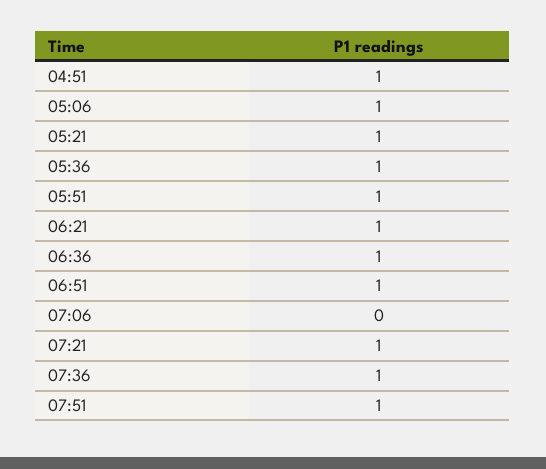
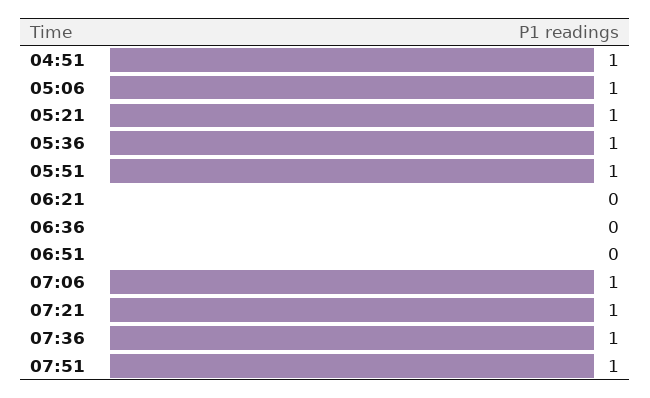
  {
    "04:51": 1,
    "05:06": 1,
    "05:21": 1,
    "05:36": 1,
    "05:51": 1,
-   "06:21": 1,
+   "06:21": 0,
-   "06:36": 1,
+   "06:36": 0,
-   "06:51": 1,
+   "06:51": 0,
-   "07:06": 0,
+   "07:06": 1,
    "07:21": 1,
    "07:36": 1,
    "07:51": 1
  }

